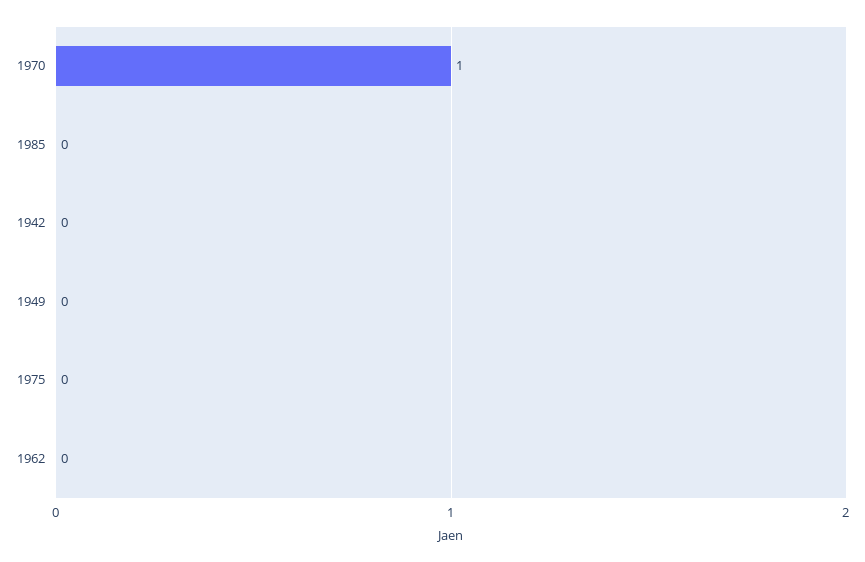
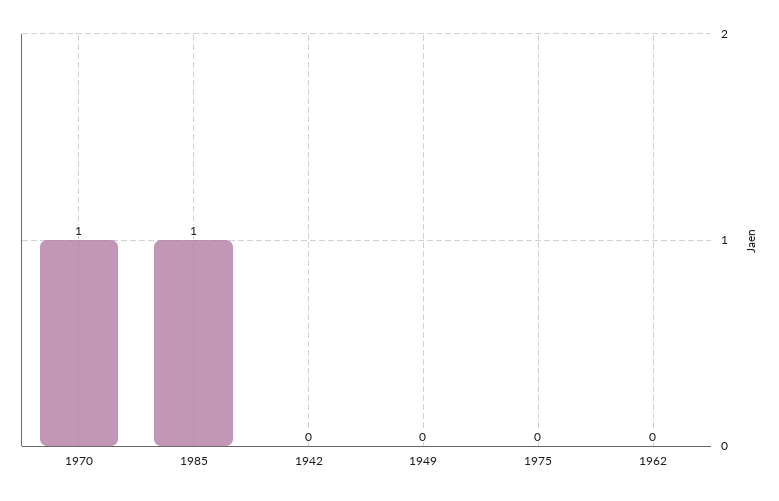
  {
    "1970": 1,
-   "1985": 0,
+   "1985": 1,
    "1942": 0,
    "1949": 0,
    "1975": 0,
    "1962": 0
  }

